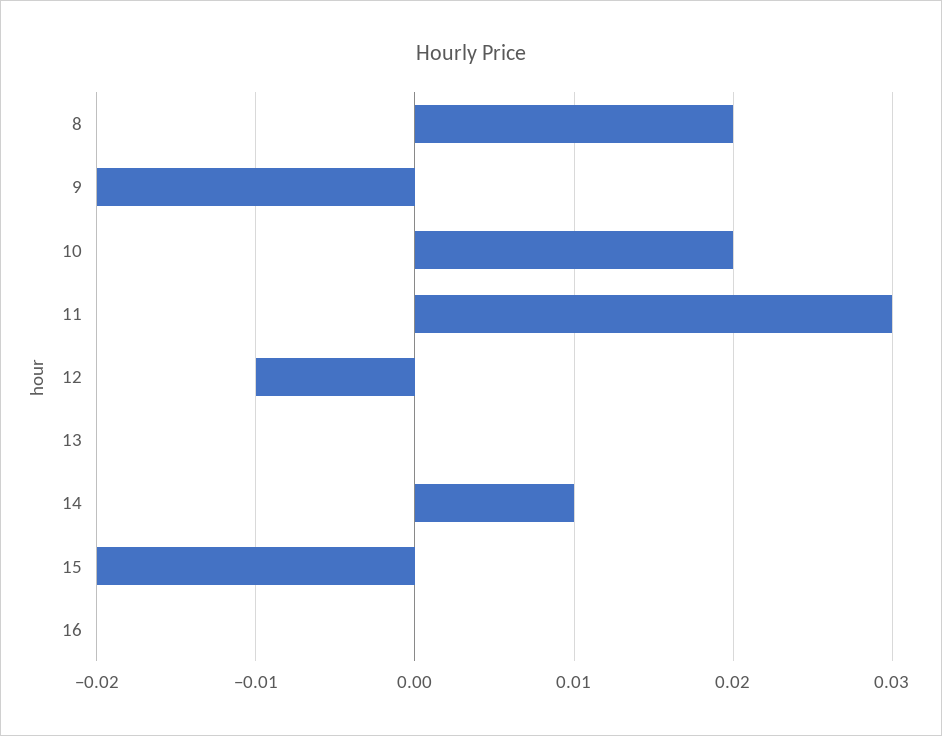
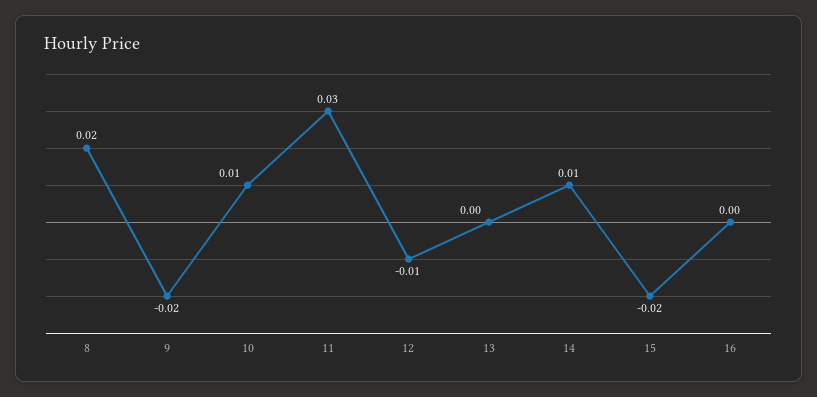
  {
    "8": 0.02,
    "9": -0.02,
-   "10": 0.02,
+   "10": 0.01,
    "11": 0.03,
    "12": -0.01,
    "13": 0,
    "14": 0.01,
    "15": -0.02,
    "16": 0
  }

